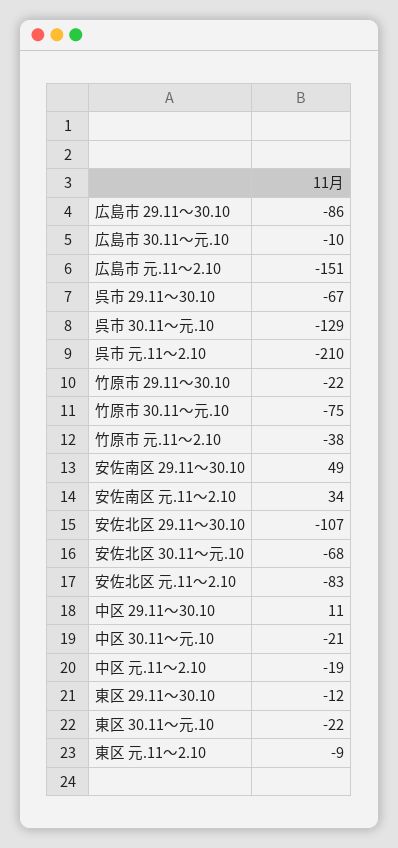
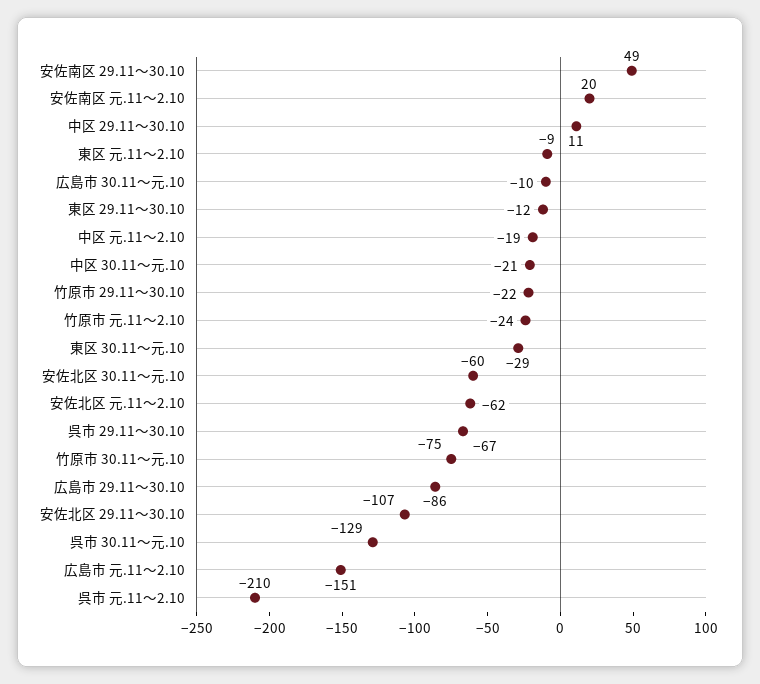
  {
    "広島市 29.11～30.10": -86,
    "広島市 30.11～元.10": -10,
    "広島市 元.11～2.10": -151,
    "呉市 29.11～30.10": -67,
    "呉市 30.11～元.10": -129,
    "呉市 元.11～2.10": -210,
    "竹原市 29.11～30.10": -22,
    "竹原市 30.11～元.10": -75,
-   "竹原市 元.11～2.10": -38,
+   "竹原市 元.11～2.10": -24,
    "安佐南区 29.11～30.10": 49,
-   "安佐南区 元.11～2.10": 34,
+   "安佐南区 元.11～2.10": 20,
    "安佐北区 29.11～30.10": -107,
-   "安佐北区 30.11～元.10": -68,
+   "安佐北区 30.11～元.10": -60,
-   "安佐北区 元.11～2.10": -83,
+   "安佐北区 元.11～2.10": -62,
    "中区 29.11～30.10": 11,
    "中区 30.11～元.10": -21,
    "中区 元.11～2.10": -19,
    "東区 29.11～30.10": -12,
-   "東区 30.11～元.10": -22,
+   "東区 30.11～元.10": -29,
    "東区 元.11～2.10": -9
  }

